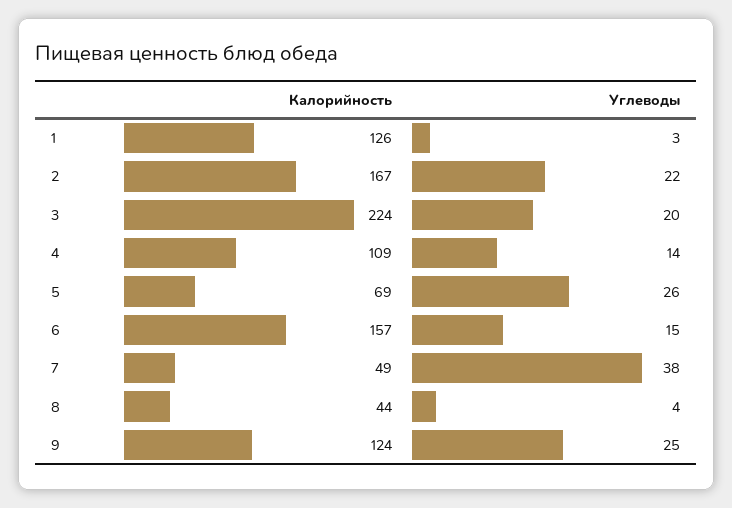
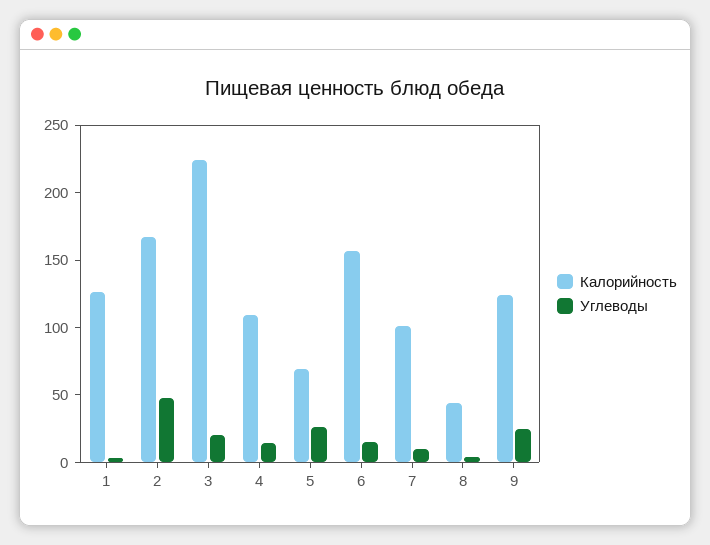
  {
    "Калорийность": {
      "1": 126,
      "2": 167,
      "3": 224,
      "4": 109,
      "5": 69,
      "6": 157,
-     "7": 49,
+     "7": 100,
      "8": 44,
      "9": 124
    },
    "Углеводы": {
      "1": 3,
-     "2": 22,
+     "2": 50,
      "3": 20,
      "4": 14,
      "5": 26,
      "6": 15,
-     "7": 38,
+     "7": 10,
      "8": 4,
      "9": 25
    }
  }

